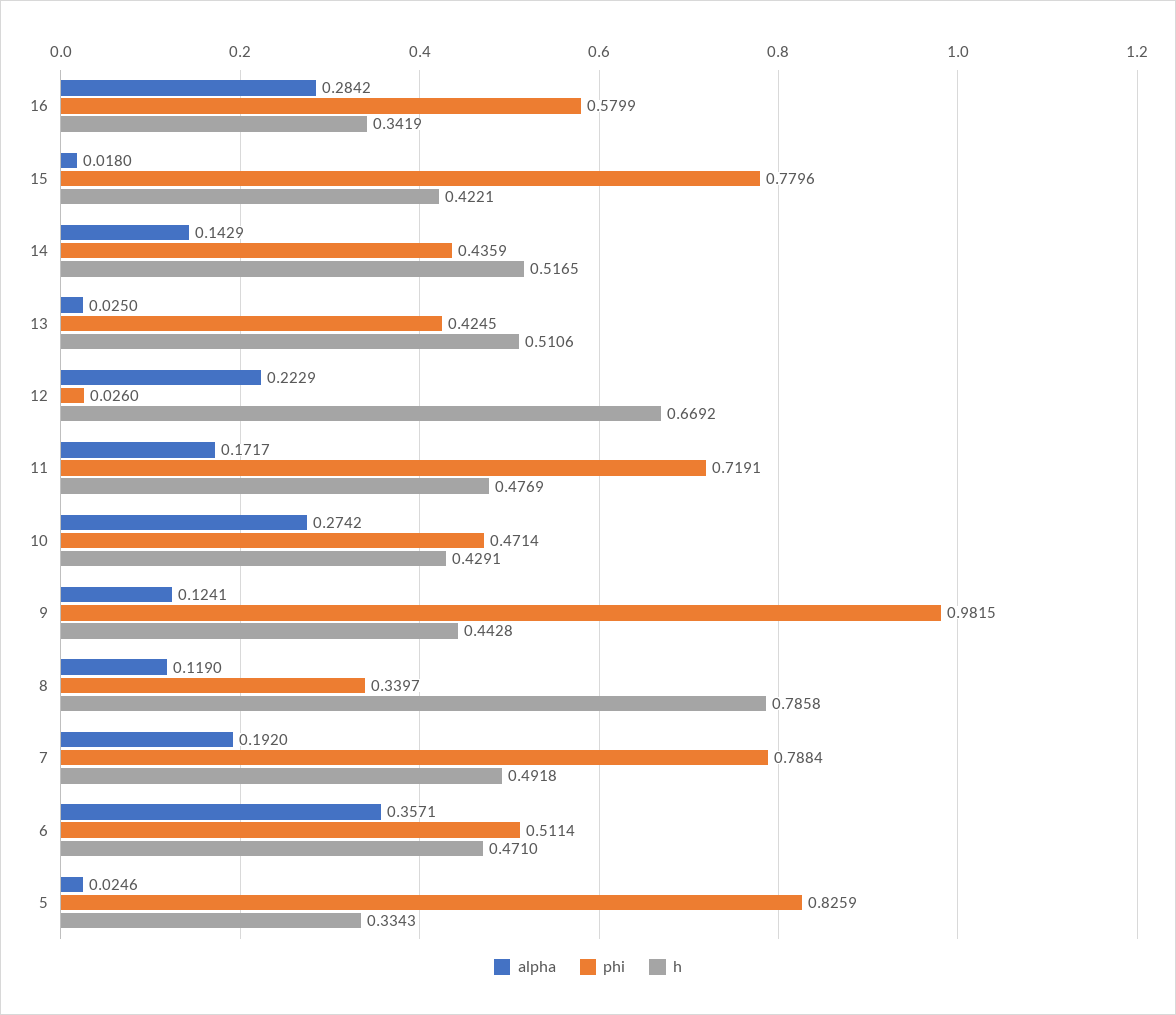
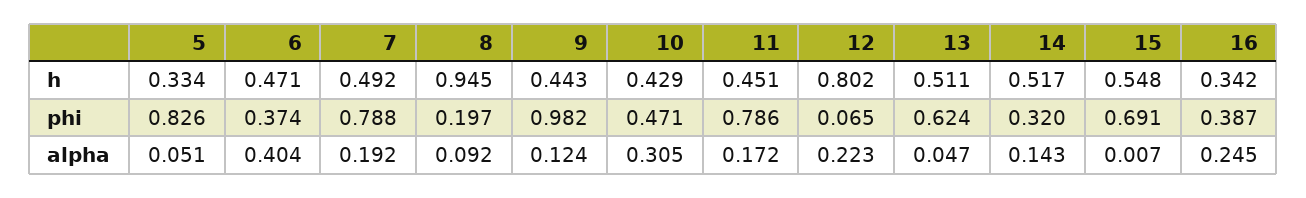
  {
    "alpha": {
-     "16": 0.2842,
+     "16": 0.245,
-     "15": 0.018,
+     "15": 0.007,
      "14": 0.1429,
-     "13": 0.025,
+     "13": 0.047,
      "12": 0.2229,
      "11": 0.1717,
-     "10": 0.2742,
+     "10": 0.305,
      "9": 0.1241,
-     "8": 0.119,
+     "8": 0.092,
      "7": 0.192,
-     "6": 0.3571,
+     "6": 0.404,
-     "5": 0.0246
+     "5": 0.051
    },
    "phi": {
-     "16": 0.5799,
+     "16": 0.387,
-     "15": 0.7796,
+     "15": 0.691,
-     "14": 0.4359,
+     "14": 0.32,
-     "13": 0.4245,
+     "13": 0.624,
-     "12": 0.026,
+     "12": 0.065,
-     "11": 0.7191,
+     "11": 0.786,
      "10": 0.4714,
      "9": 0.9815,
-     "8": 0.3397,
+     "8": 0.197,
      "7": 0.7884,
-     "6": 0.5114,
+     "6": 0.374,
      "5": 0.8259
    },
    "h": {
      "16": 0.3419,
-     "15": 0.4221,
+     "15": 0.548,
      "14": 0.5165,
      "13": 0.5106,
-     "12": 0.6692,
+     "12": 0.802,
-     "11": 0.4769,
+     "11": 0.451,
      "10": 0.4291,
      "9": 0.4428,
-     "8": 0.7858,
+     "8": 0.945,
      "7": 0.4918,
      "6": 0.471,
      "5": 0.3343
    }
  }

